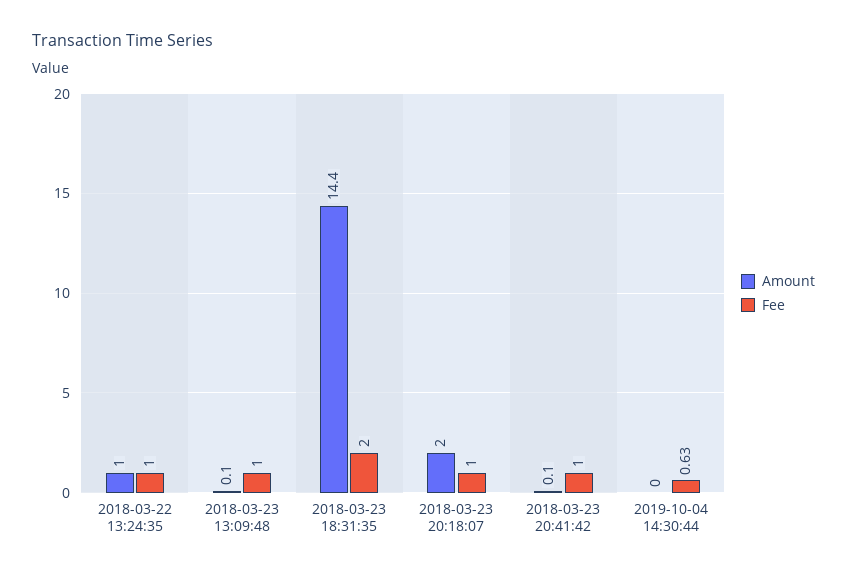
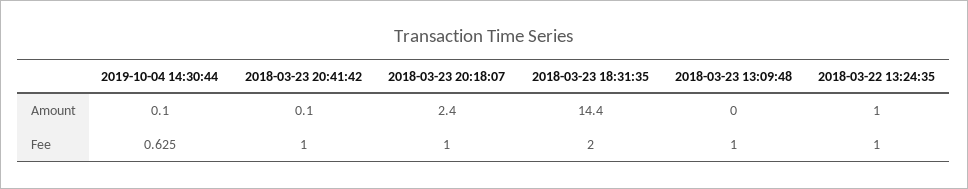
  {
    "Amount": {
      "2018-03-22 13:24:35": 1,
-     "2018-03-23 13:09:48": 0.1,
+     "2018-03-23 13:09:48": 0,
      "2018-03-23 18:31:35": 14.4,
-     "2018-03-23 20:18:07": 2,
+     "2018-03-23 20:18:07": 2.4,
      "2018-03-23 20:41:42": 0.1,
-     "2019-10-04 14:30:44": 0
+     "2019-10-04 14:30:44": 0.1
    },
    "Fee": {
      "2018-03-22 13:24:35": 1,
      "2018-03-23 13:09:48": 1,
      "2018-03-23 18:31:35": 2,
      "2018-03-23 20:18:07": 1,
      "2018-03-23 20:41:42": 1,
      "2019-10-04 14:30:44": 0.625
    }
  }

